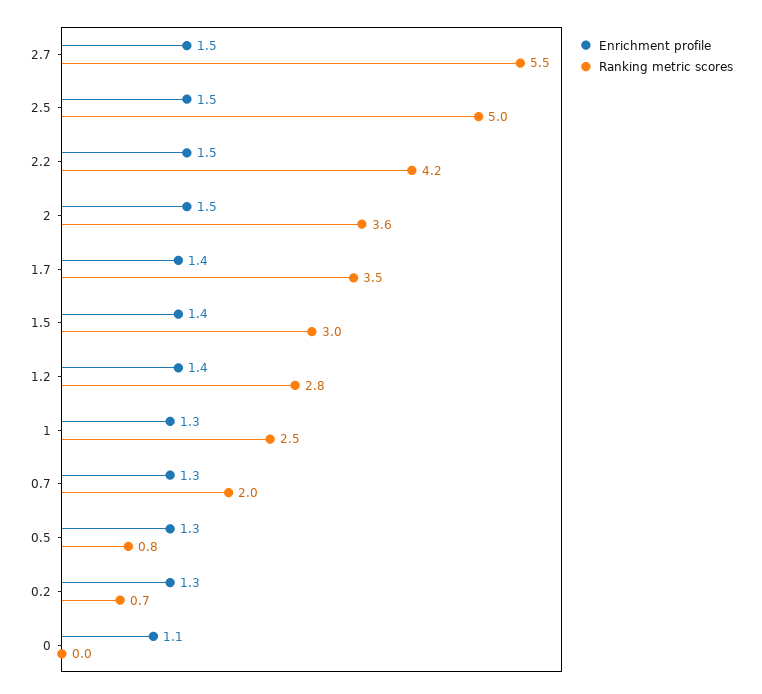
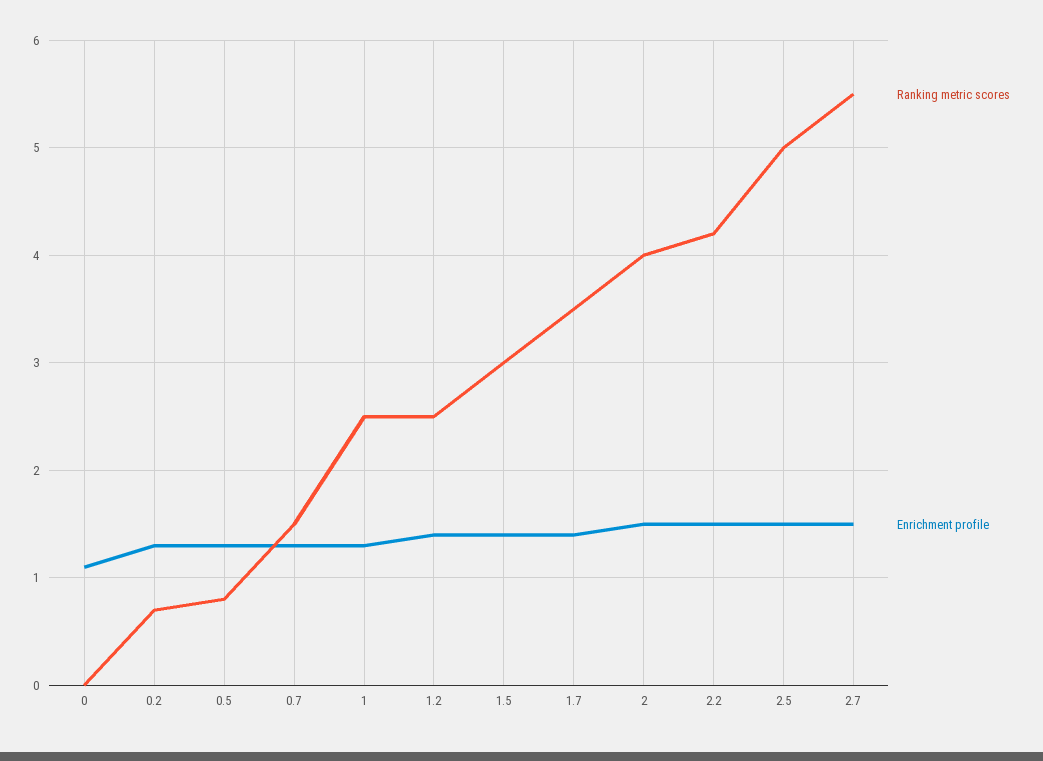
  {
    "Enrichment profile": {
      "2.7": 1.5,
      "2.5": 1.5,
      "2.2": 1.5,
      "2": 1.5,
      "1.7": 1.4,
      "1.5": 1.4,
      "1.2": 1.4,
      "1": 1.3,
      "0.7": 1.3,
      "0.5": 1.3,
      "0.2": 1.3,
      "0": 1.1
    },
    "Ranking metric scores": {
      "2.7": 5.5,
      "2.5": 5,
      "2.2": 4.2,
-     "2": 3.6,
+     "2": 4,
      "1.7": 3.5,
      "1.5": 3,
-     "1.2": 2.8,
+     "1.2": 2.5,
      "1": 2.5,
-     "0.7": 2,
+     "0.7": 1.5,
      "0.5": 0.8,
      "0.2": 0.7,
      "0": 0
    }
  }

